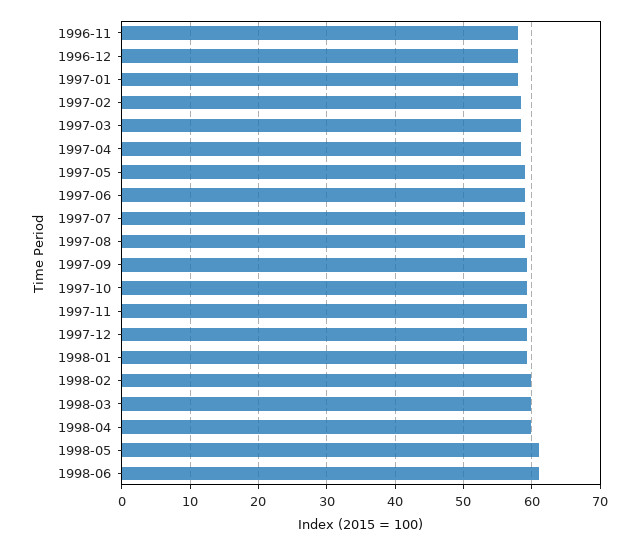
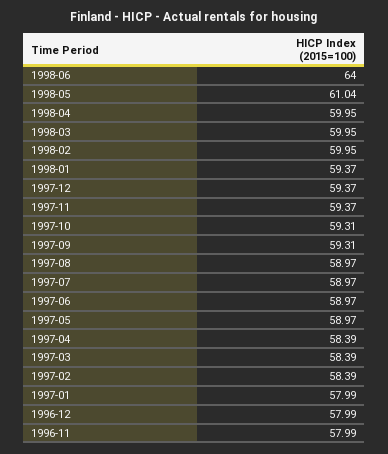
  {
    "1996-11": 57.99,
    "1996-12": 57.99,
    "1997-01": 57.99,
    "1997-02": 58.39,
    "1997-03": 58.39,
    "1997-04": 58.39,
    "1997-05": 58.97,
    "1997-06": 58.97,
    "1997-07": 58.97,
    "1997-08": 58.97,
    "1997-09": 59.31,
    "1997-10": 59.31,
    "1997-11": 59.37,
    "1997-12": 59.37,
    "1998-01": 59.37,
    "1998-02": 59.95,
    "1998-03": 59.95,
    "1998-04": 59.95,
    "1998-05": 61.04,
-   "1998-06": 61
+   "1998-06": 64
  }

